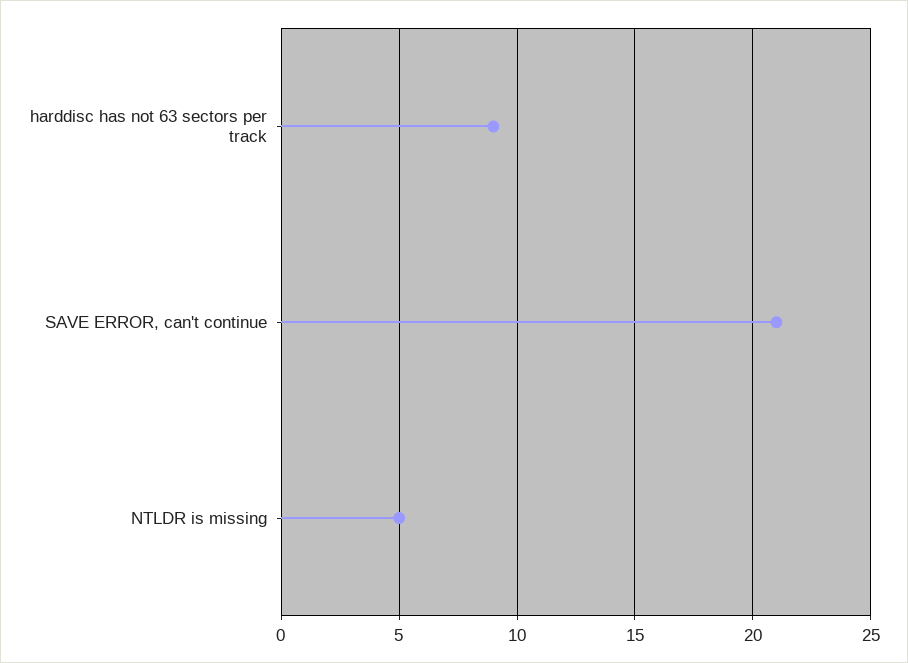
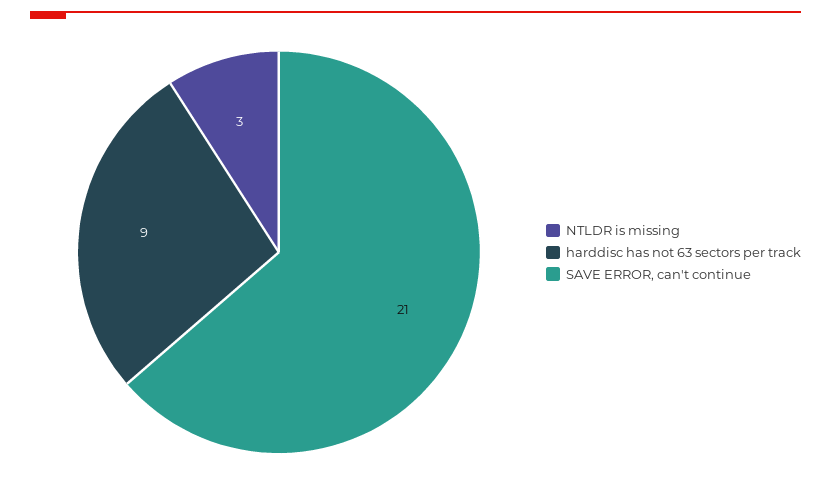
  {
    "harddisc has not 63 sectors per track": 9,
    "SAVE ERROR, can't continue": 21,
-   "NTLDR is missing": 5
+   "NTLDR is missing": 3
  }

